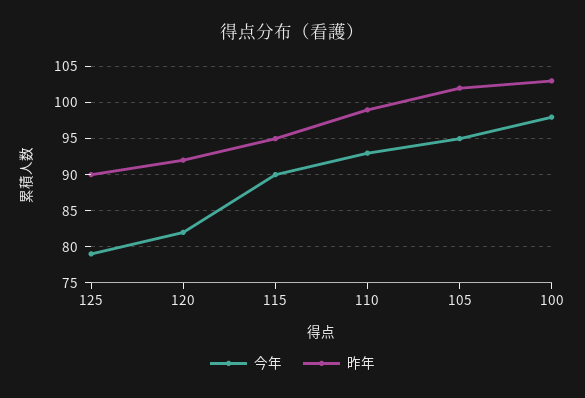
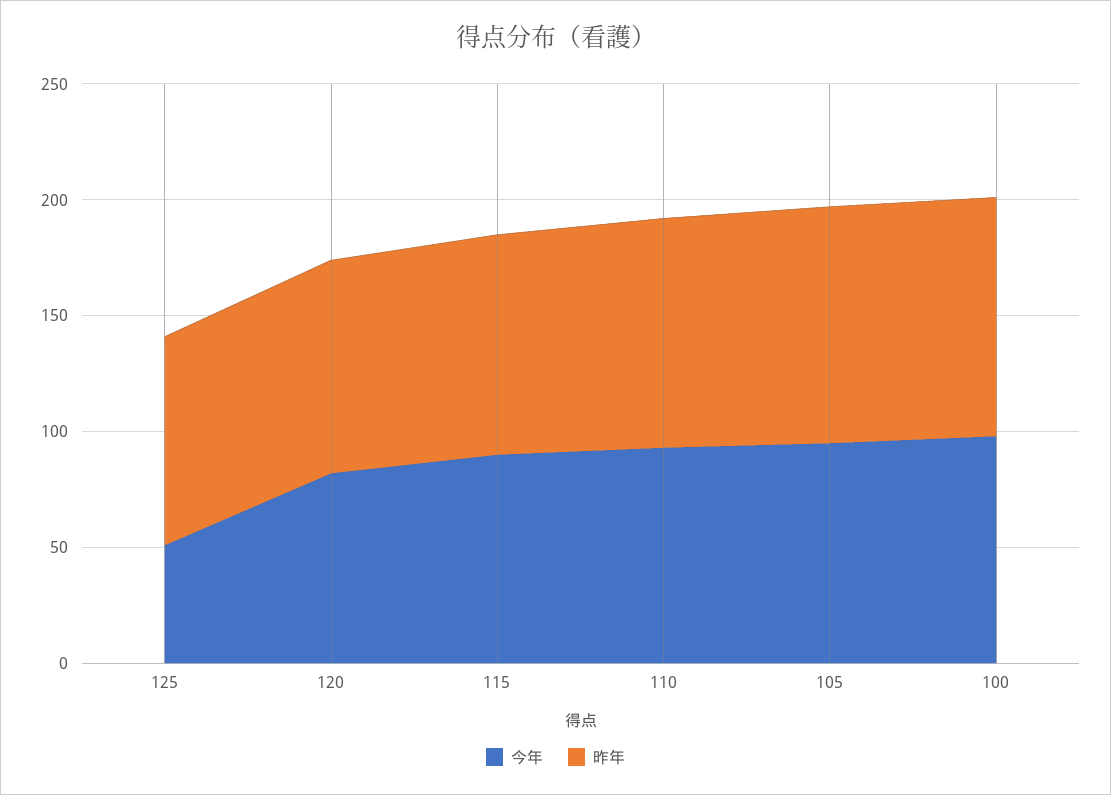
  {
    "今年": {
-     "125": 79,
+     "125": 50,
      "120": 82,
      "115": 90,
      "110": 93,
      "105": 95,
      "100": 98
    },
    "昨年": {
      "125": 90,
      "120": 92,
      "115": 95,
      "110": 99,
      "105": 102,
      "100": 103
    }
  }

